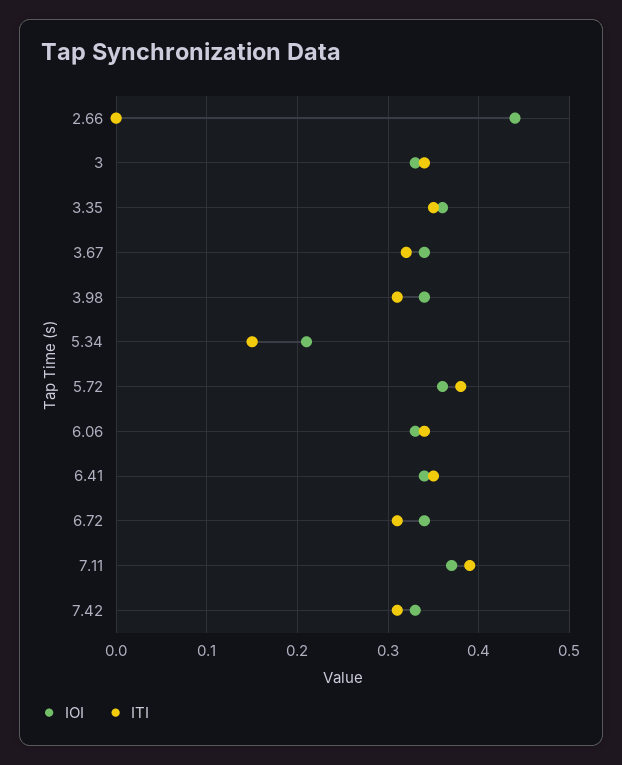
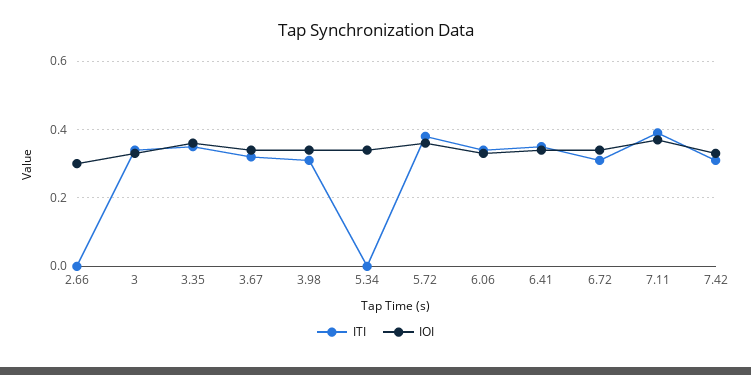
  {
    "IOI": {
-     "2.66": 0.44,
+     "2.66": 0.3,
      "3": 0.33,
      "3.35": 0.36,
      "3.67": 0.34,
      "3.98": 0.34,
-     "5.34": 0.21,
+     "5.34": 0.35,
      "5.72": 0.36,
      "6.06": 0.33,
      "6.41": 0.34,
      "6.72": 0.34,
      "7.11": 0.37,
      "7.42": 0.33
    },
    "ITI": {
      "2.66": 0,
      "3": 0.34,
      "3.35": 0.35,
      "3.67": 0.32,
      "3.98": 0.31,
-     "5.34": 0.15,
+     "5.34": 0,
      "5.72": 0.38,
      "6.06": 0.34,
      "6.41": 0.35,
      "6.72": 0.31,
      "7.11": 0.39,
      "7.42": 0.31
    }
  }

